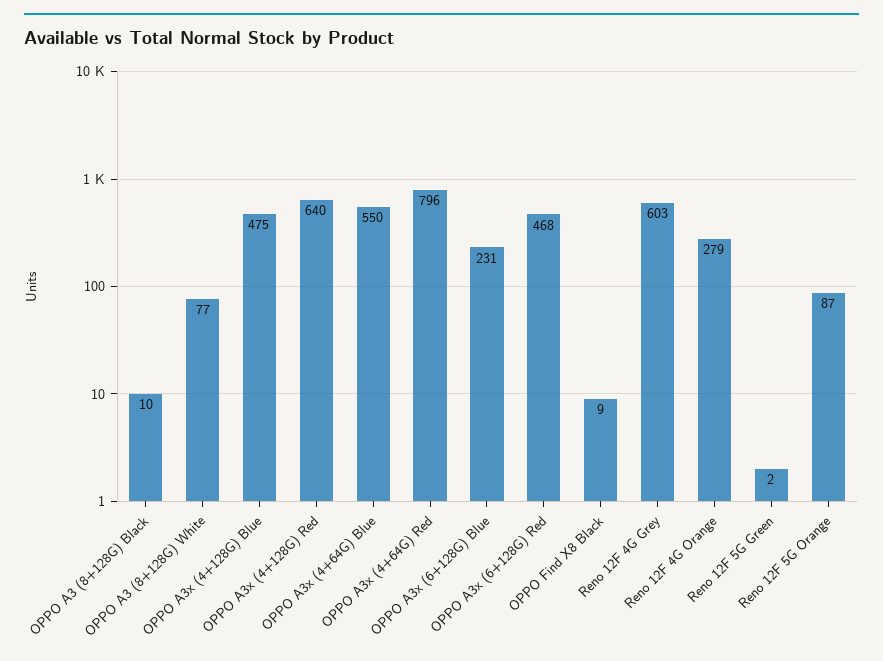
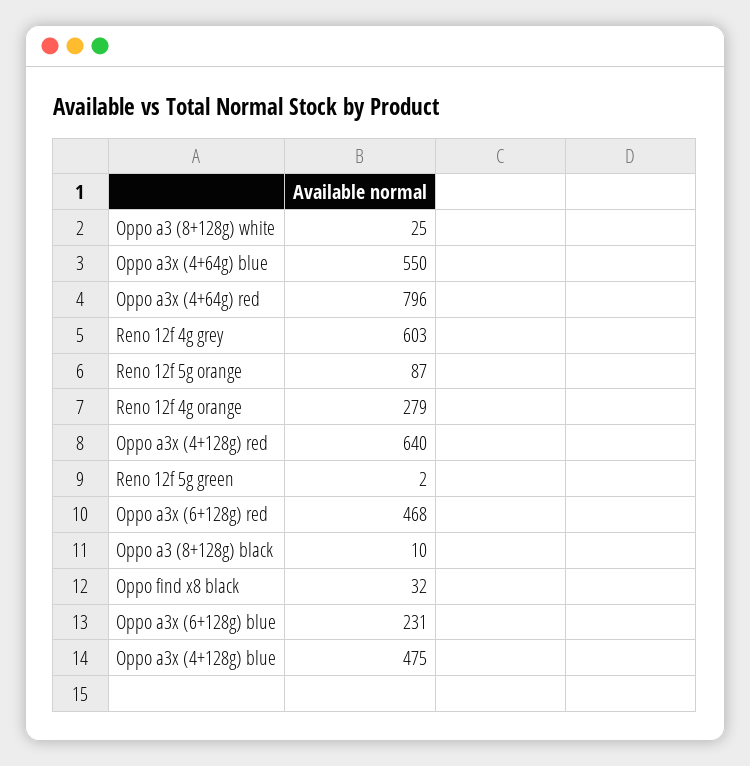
  {
    "OPPO A3 (8+128G) Black": 10,
-   "OPPO A3 (8+128G) White": 77,
+   "OPPO A3 (8+128G) White": 25,
    "OPPO A3x (4+128G) Blue": 475,
    "OPPO A3x (4+128G) Red": 640,
    "OPPO A3x (4+64G) Blue": 550,
    "OPPO A3x (4+64G) Red": 796,
    "OPPO A3x (6+128G) Blue": 231,
    "OPPO A3x (6+128G) Red": 468,
-   "OPPO Find X8 Black": 9,
+   "OPPO Find X8 Black": 32,
    "Reno 12F 4G Grey": 603,
    "Reno 12F 4G Orange": 279,
    "Reno 12F 5G Green": 2,
    "Reno 12F 5G Orange": 87
  }

